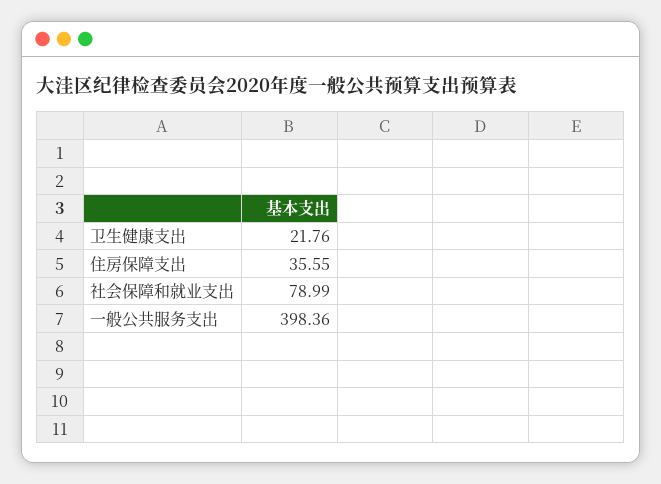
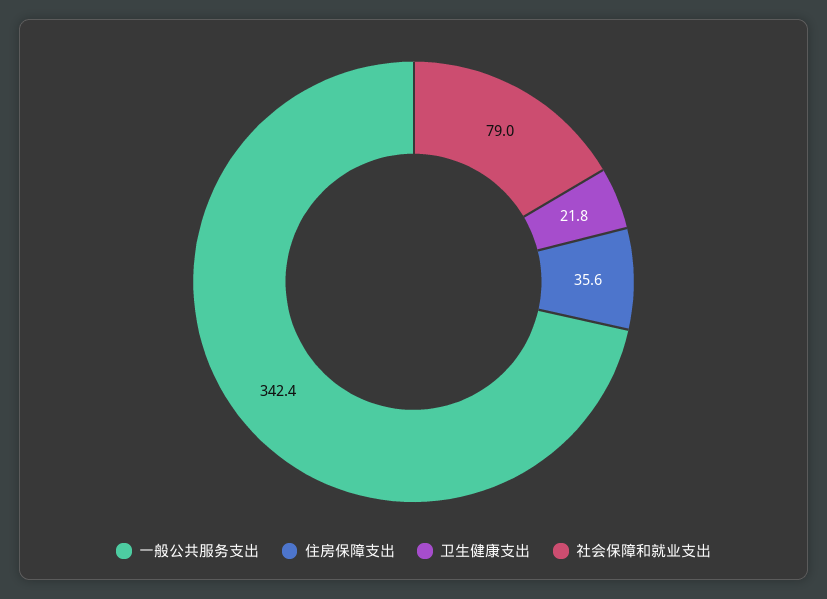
  {
    "卫生健康支出": 21.76,
    "住房保障支出": 35.55,
    "社会保障和就业支出": 78.99,
-   "一般公共服务支出": 398.36
+   "一般公共服务支出": 342.4
  }

